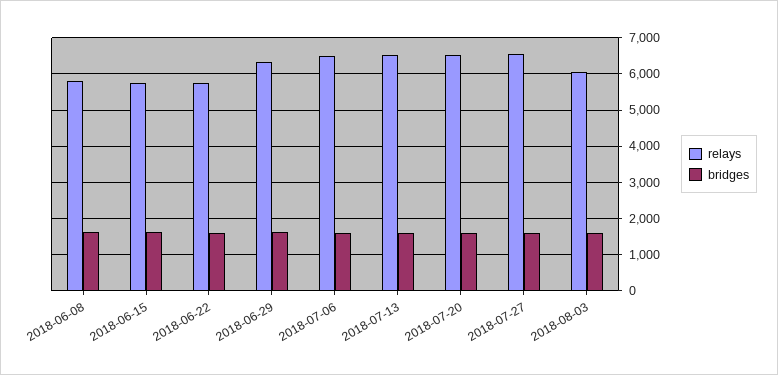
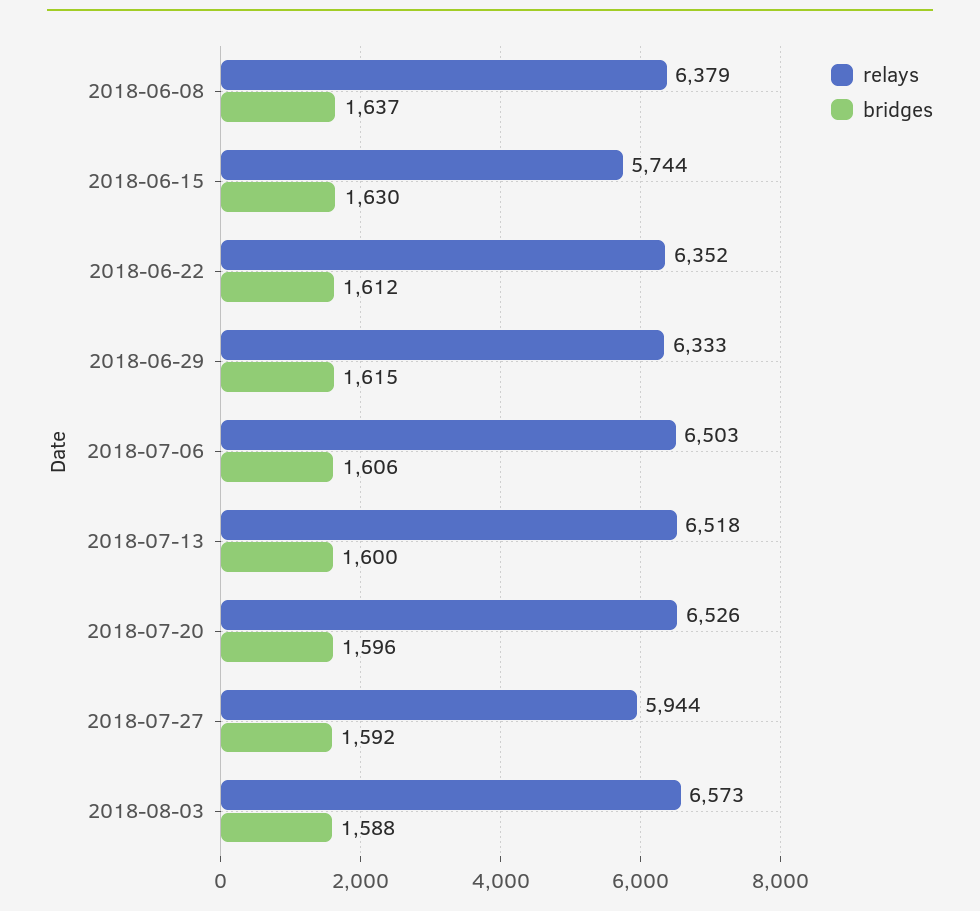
  {
    "relays": {
-     "2018-06-08": 5800,
+     "2018-06-08": 6379,
      "2018-06-15": 5744,
-     "2018-06-22": 5800,
+     "2018-06-22": 6352,
      "2018-06-29": 6333,
      "2018-07-06": 6503,
      "2018-07-13": 6518,
      "2018-07-20": 6526,
-     "2018-07-27": 6600,
+     "2018-07-27": 5944,
-     "2018-08-03": 6000
+     "2018-08-03": 6573
    },
    "bridges": {
      "2018-06-08": 1637,
      "2018-06-15": 1630,
      "2018-06-22": 1612,
      "2018-06-29": 1615,
      "2018-07-06": 1606,
      "2018-07-13": 1600,
      "2018-07-20": 1596,
      "2018-07-27": 1592,
      "2018-08-03": 1588
    }
  }

